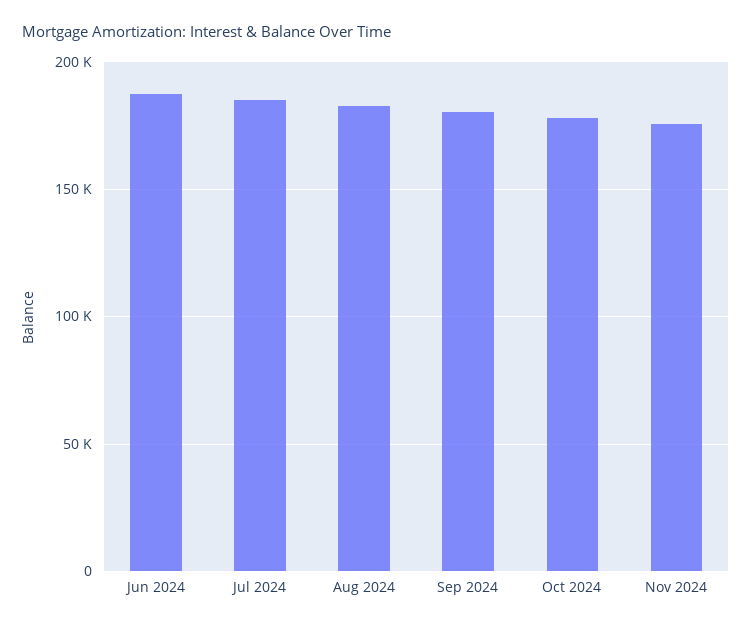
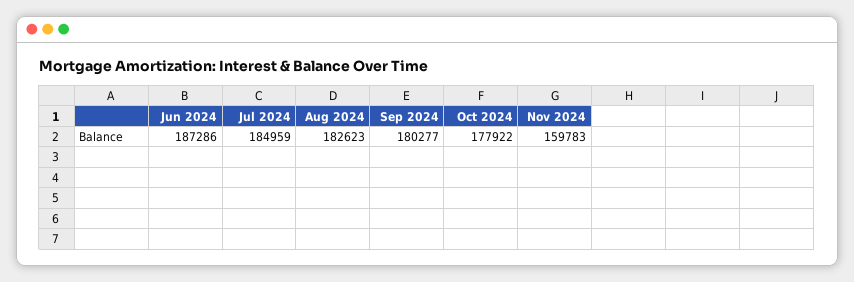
  {
    "Jun 2024": 187286,
    "Jul 2024": 184959,
    "Aug 2024": 182623,
    "Sep 2024": 180277,
    "Oct 2024": 177922,
-   "Nov 2024": 175000
+   "Nov 2024": 159783
  }

